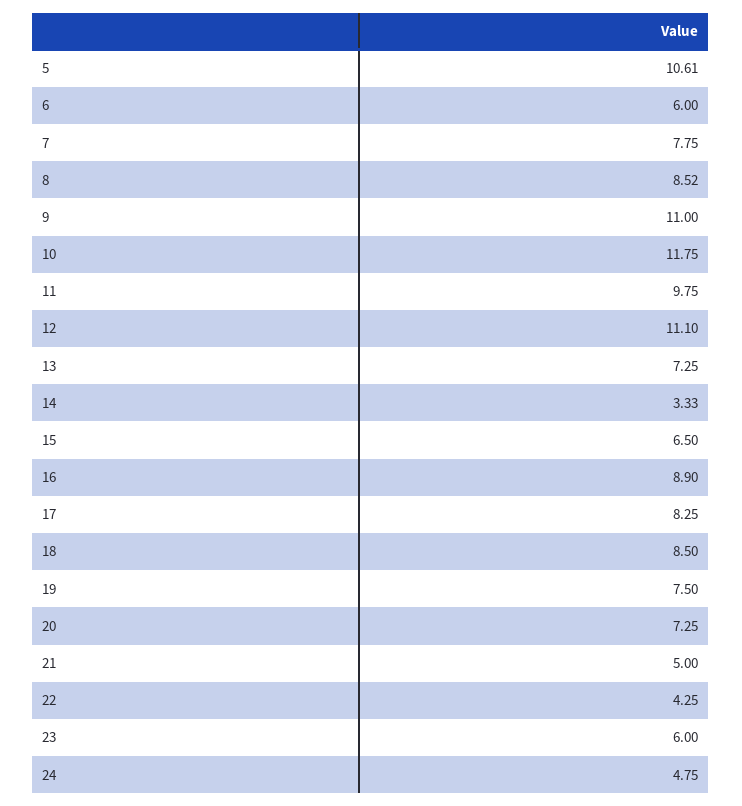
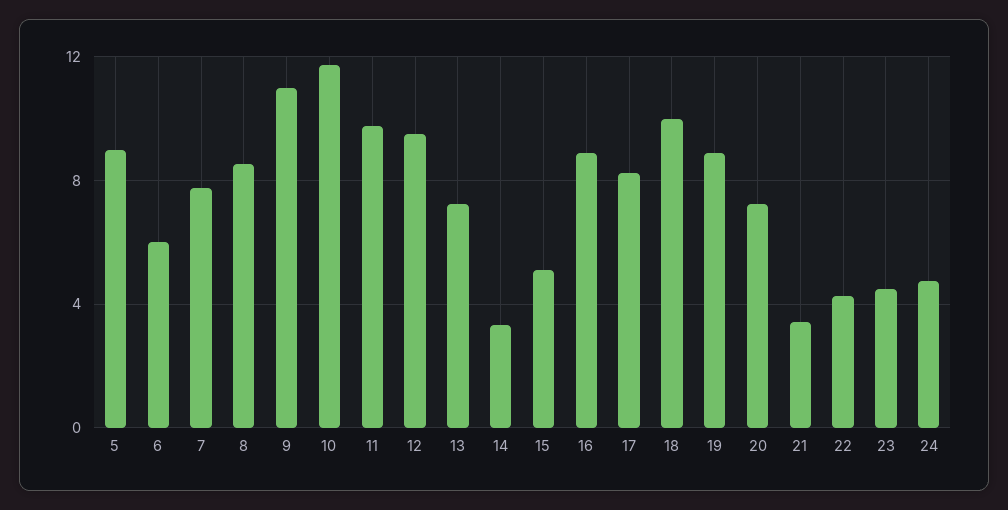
  {
-   "5": 10.61,
+   "5": 9,
    "6": 6,
    "7": 7.75,
    "8": 8.52,
    "9": 11,
    "10": 11.75,
    "11": 9.75,
-   "12": 11.1,
+   "12": 9.5,
    "13": 7.25,
    "14": 3.33,
-   "15": 6.5,
+   "15": 5,
    "16": 8.9,
    "17": 8.25,
-   "18": 8.5,
+   "18": 10,
-   "19": 7.5,
+   "19": 9,
    "20": 7.25,
-   "21": 5,
+   "21": 3.5,
    "22": 4.25,
-   "23": 6,
+   "23": 4.5,
    "24": 4.75
  }

